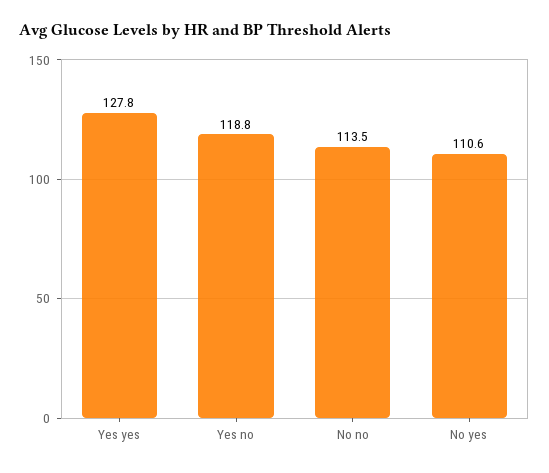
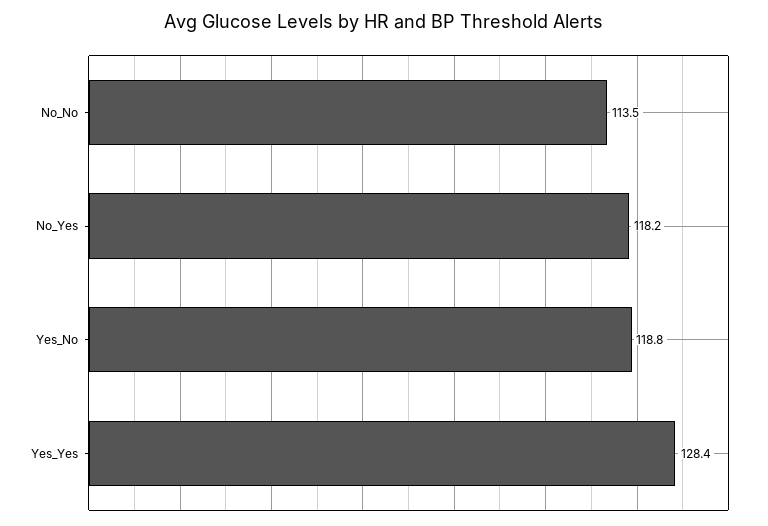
  {
-   "Yes yes": 127.8,
+   "Yes yes": 128.4,
    "Yes no": 118.8,
    "No no": 113.5,
-   "No yes": 110.6
+   "No yes": 118.2
  }

